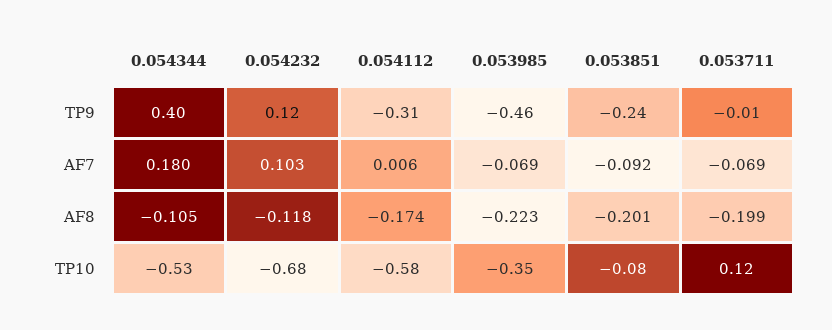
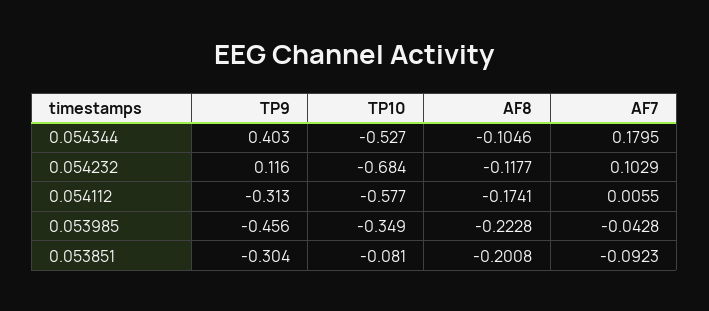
  {
    "0.054344": {
      "TP9": 0.403,
      "AF7": 0.1795,
      "AF8": -0.1046,
      "TP10": -0.527
    },
    "0.054232": {
      "TP9": 0.116,
      "AF7": 0.1029,
      "AF8": -0.1177,
      "TP10": -0.684
    },
    "0.054112": {
      "TP9": -0.313,
      "AF7": 0.0055,
      "AF8": -0.1741,
      "TP10": -0.577
    },
    "0.053985": {
      "TP9": -0.456,
-     "AF7": -0.069,
+     "AF7": -0.0428,
      "AF8": -0.2228,
      "TP10": -0.349
    },
    "0.053851": {
-     "TP9": -0.24,
+     "TP9": -0.304,
      "AF7": -0.0923,
      "AF8": -0.2008,
      "TP10": -0.081
-   },
+   }
-   "0.053711": {
-     "TP9": -0.01,
-     "AF7": -0.069,
-     "AF8": -0.199,
-     "TP10": 0.12
-   }
  }

